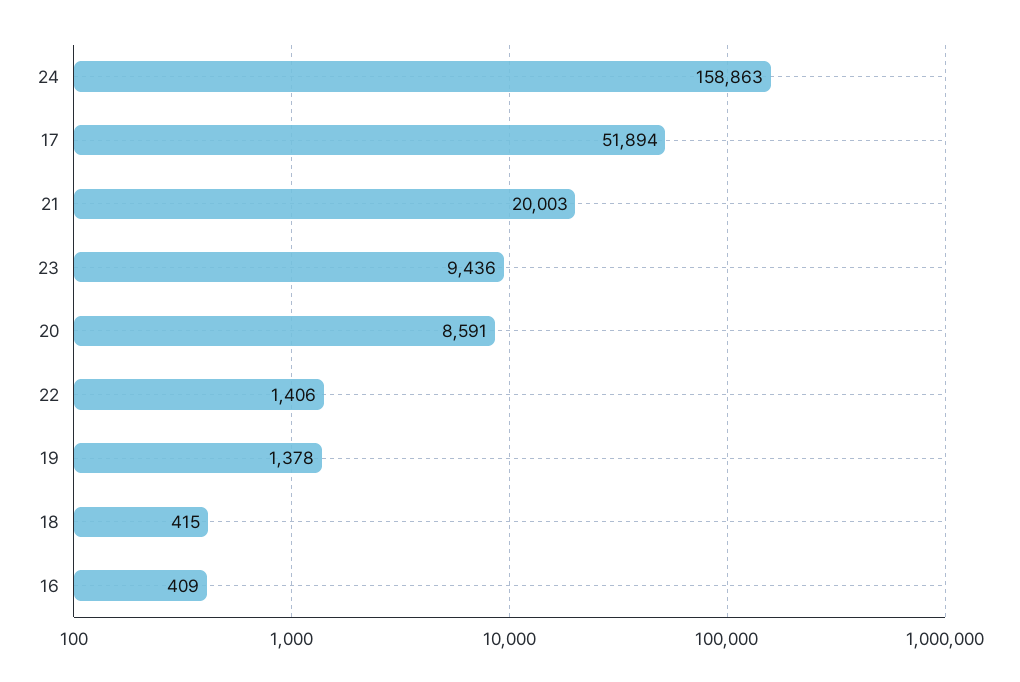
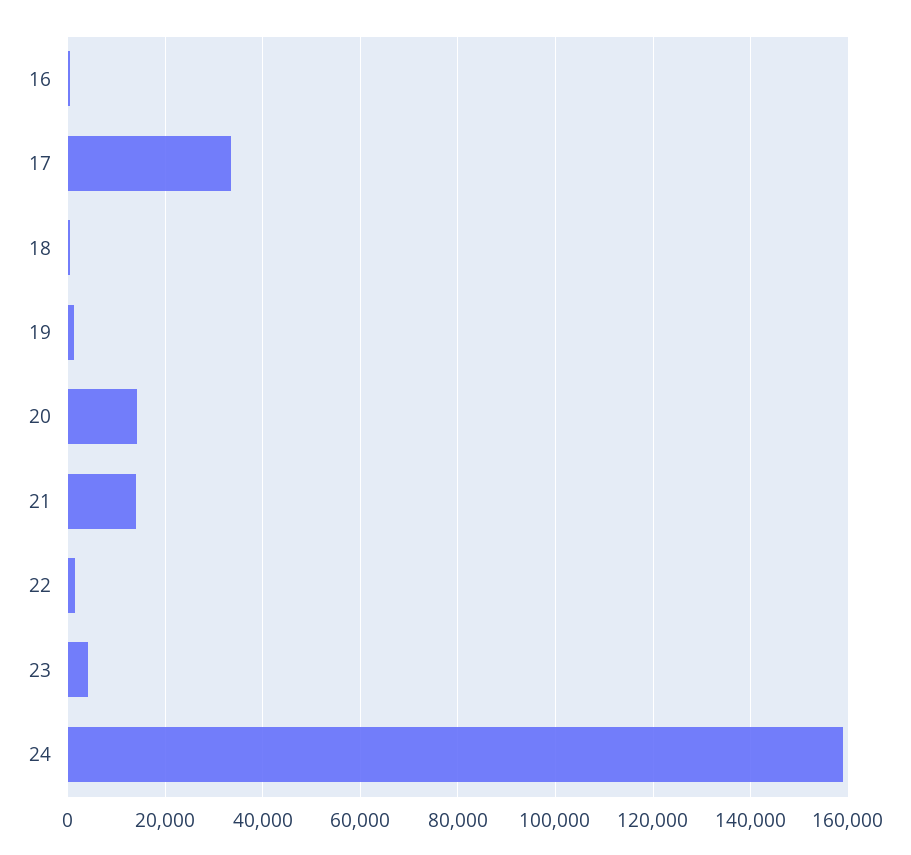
  {
    "24": 158863,
-   "17": 51894,
+   "17": 34000,
-   "21": 20003,
+   "21": 14000,
-   "23": 9436,
+   "23": 4000,
-   "20": 8591,
+   "20": 14000,
    "22": 1406,
    "19": 1378,
    "18": 415,
    "16": 409
  }

